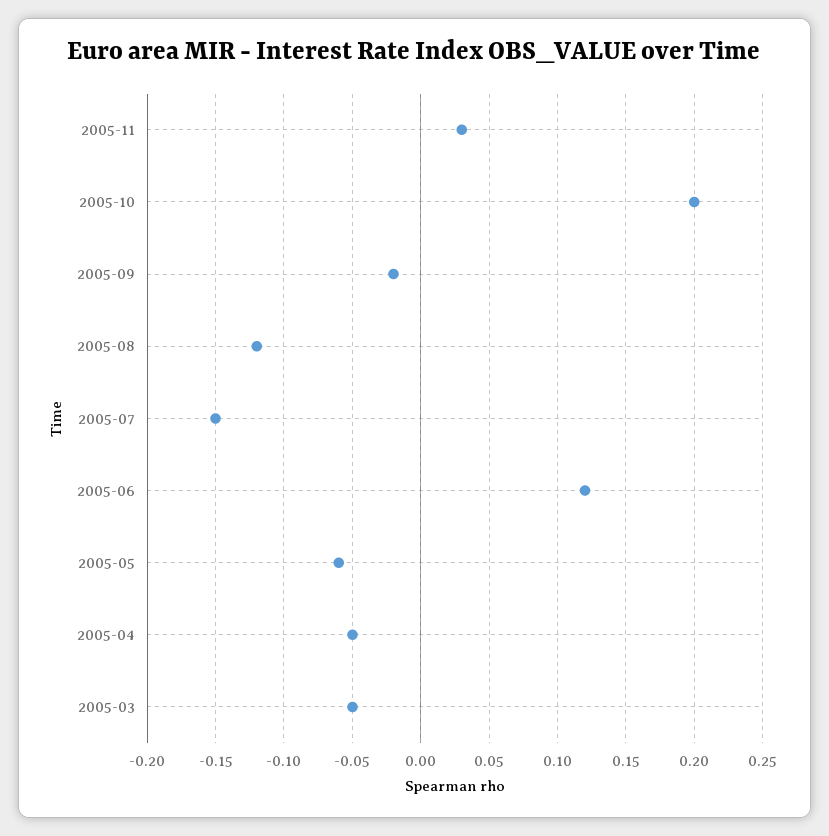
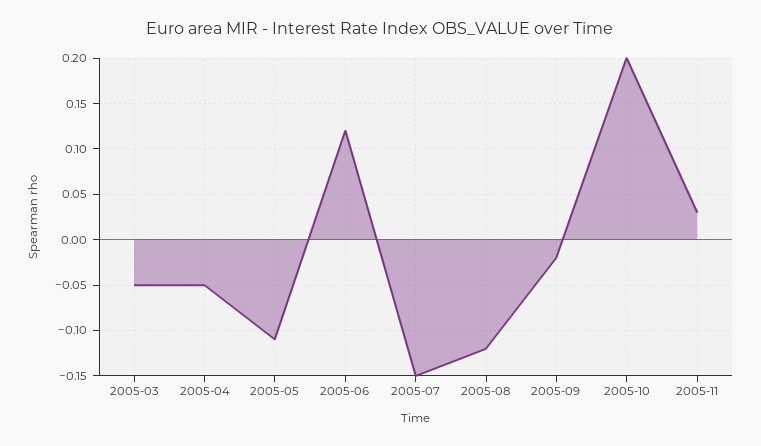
  {
    "2005-11": 0.03,
    "2005-10": 0.2,
    "2005-09": -0.02,
    "2005-08": -0.12,
    "2005-07": -0.15,
    "2005-06": 0.12,
-   "2005-05": -0.06,
+   "2005-05": -0.11,
    "2005-04": -0.05,
    "2005-03": -0.05
  }

